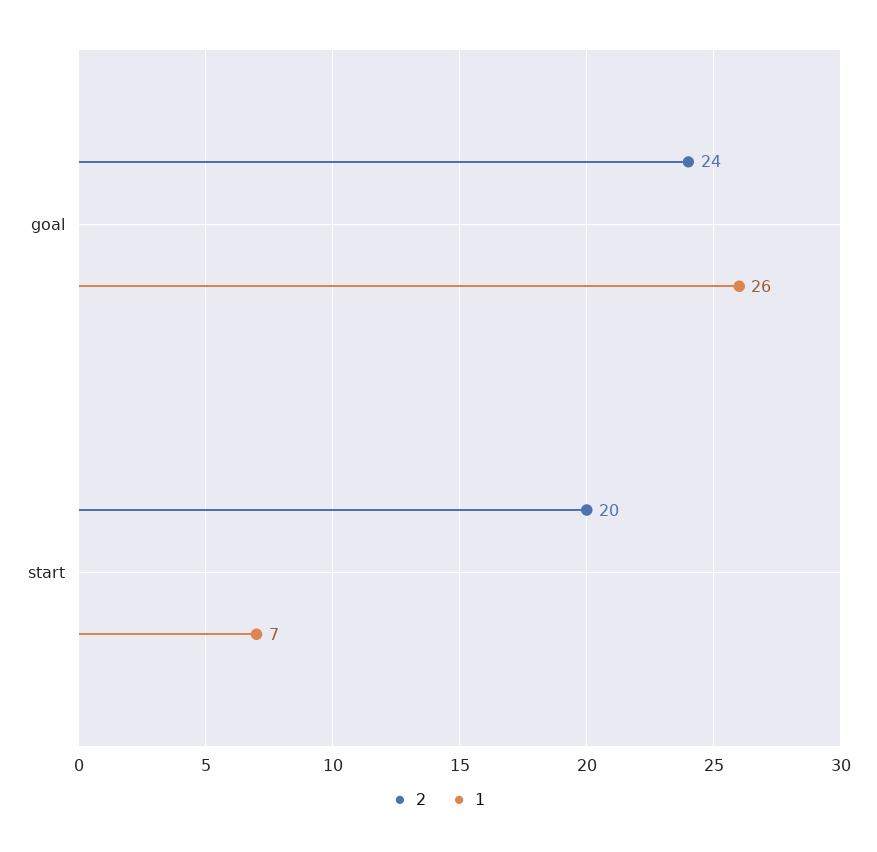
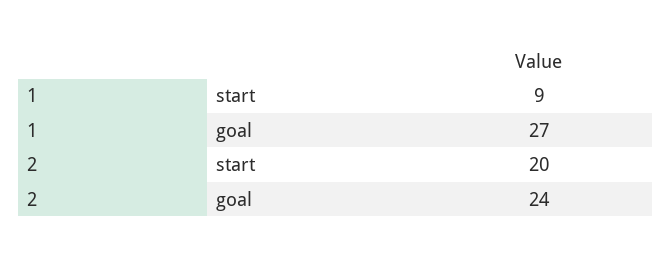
  {
    "2": {
      "goal": 24,
      "start": 20
    },
    "1": {
-     "goal": 26,
+     "goal": 27,
-     "start": 7
+     "start": 9
    }
  }

